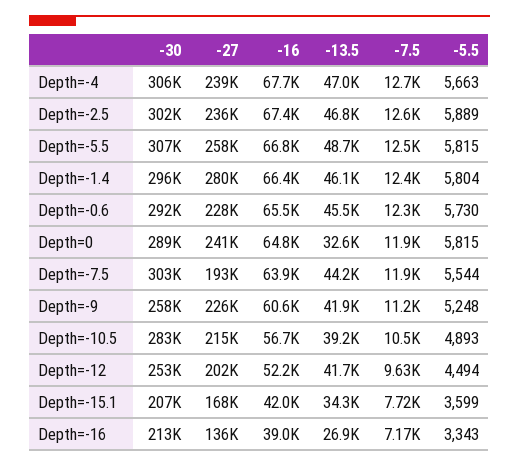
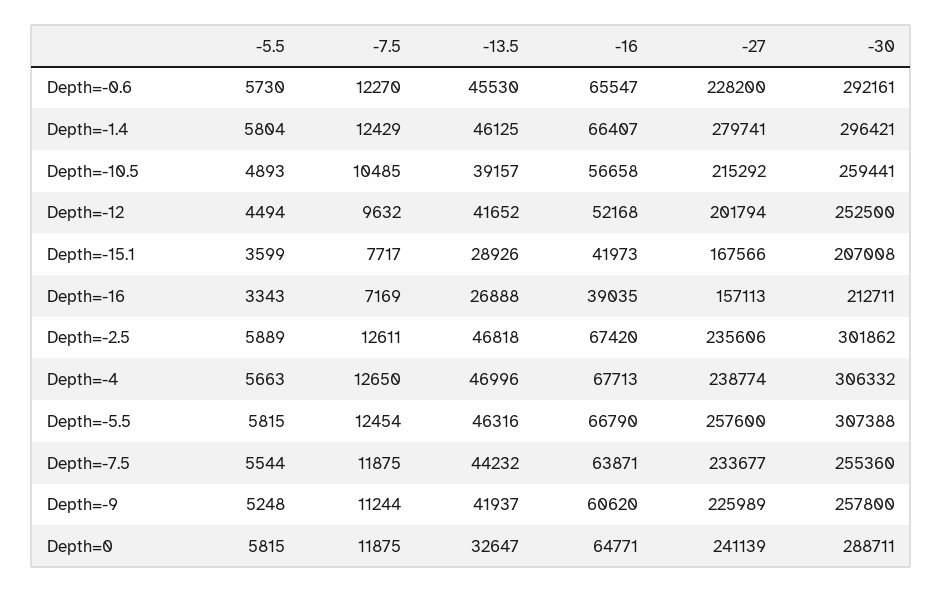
  {
    "-30": {
      "Depth=-4": 306332,
      "Depth=-2.5": 301862,
      "Depth=-5.5": 307388,
      "Depth=-1.4": 296421,
      "Depth=-0.6": 292161,
      "Depth=0": 288711,
-     "Depth=-7.5": 303000,
+     "Depth=-7.5": 255360,
      "Depth=-9": 257800,
-     "Depth=-10.5": 283000,
+     "Depth=-10.5": 259441,
      "Depth=-12": 252500,
      "Depth=-15.1": 207008,
      "Depth=-16": 212711
    },
    "-27": {
      "Depth=-4": 238774,
      "Depth=-2.5": 235606,
      "Depth=-5.5": 257600,
      "Depth=-1.4": 279741,
      "Depth=-0.6": 228200,
      "Depth=0": 241139,
-     "Depth=-7.5": 193000,
+     "Depth=-7.5": 233677,
      "Depth=-9": 225989,
      "Depth=-10.5": 215292,
      "Depth=-12": 201794,
      "Depth=-15.1": 167566,
-     "Depth=-16": 136000
+     "Depth=-16": 157113
    },
    "-16": {
      "Depth=-4": 67713,
      "Depth=-2.5": 67420,
      "Depth=-5.5": 66790,
      "Depth=-1.4": 66407,
      "Depth=-0.6": 65547,
      "Depth=0": 64771,
      "Depth=-7.5": 63871,
      "Depth=-9": 60620,
      "Depth=-10.5": 56658,
      "Depth=-12": 52168,
      "Depth=-15.1": 41973,
      "Depth=-16": 39035
    },
    "-13.5": {
      "Depth=-4": 46996,
      "Depth=-2.5": 46818,
-     "Depth=-5.5": 48700,
+     "Depth=-5.5": 46316,
      "Depth=-1.4": 46125,
      "Depth=-0.6": 45530,
      "Depth=0": 32647,
      "Depth=-7.5": 44232,
      "Depth=-9": 41937,
      "Depth=-10.5": 39157,
      "Depth=-12": 41652,
-     "Depth=-15.1": 34300,
+     "Depth=-15.1": 28926,
      "Depth=-16": 26888
    },
    "-7.5": {
      "Depth=-4": 12650,
      "Depth=-2.5": 12611,
      "Depth=-5.5": 12454,
      "Depth=-1.4": 12429,
      "Depth=-0.6": 12270,
      "Depth=0": 11875,
      "Depth=-7.5": 11875,
      "Depth=-9": 11244,
      "Depth=-10.5": 10485,
      "Depth=-12": 9632,
      "Depth=-15.1": 7717,
      "Depth=-16": 7169
    },
    "-5.5": {
      "Depth=-4": 5663,
      "Depth=-2.5": 5889,
      "Depth=-5.5": 5815,
      "Depth=-1.4": 5804,
      "Depth=-0.6": 5730,
      "Depth=0": 5815,
      "Depth=-7.5": 5544,
      "Depth=-9": 5248,
      "Depth=-10.5": 4893,
      "Depth=-12": 4494,
      "Depth=-15.1": 3599,
      "Depth=-16": 3343
    }
  }

